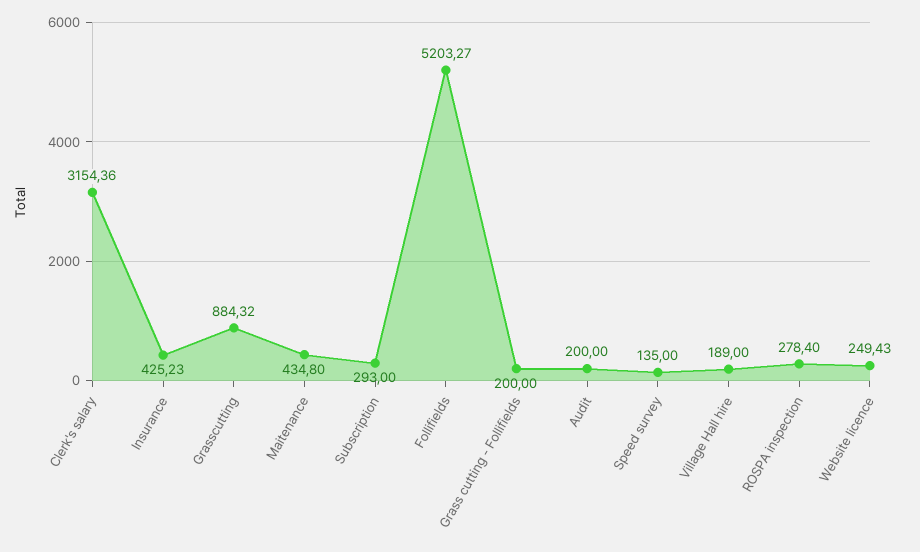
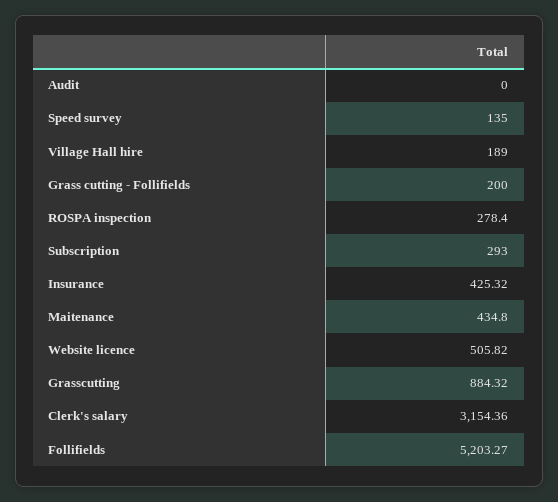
  {
    "Clerk's salary": 3154.36,
-   "Insurance": 425.23,
+   "Insurance": 425.32,
    "Grasscutting": 884.32,
    "Maitenance": 434.8,
    "Subscription": 293,
    "Follifields": 5203.27,
    "Grass cutting - Follifields": 200,
-   "Audit": 200,
+   "Audit": 0,
    "Speed survey": 135,
    "Village Hall hire": 189,
    "ROSPA inspection": 278.4,
-   "Website licence": 249.43
+   "Website licence": 505.82
  }

